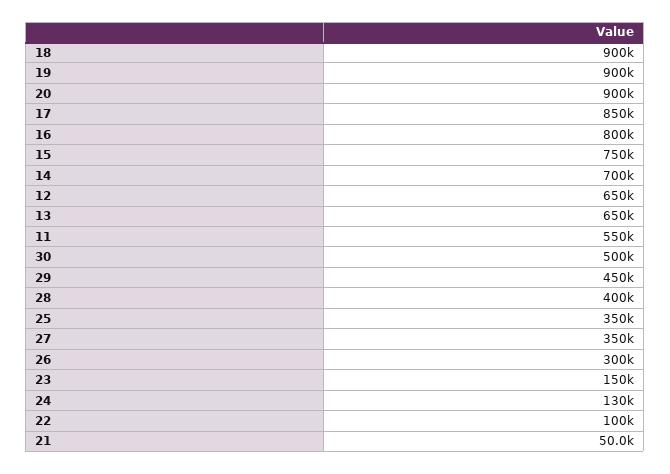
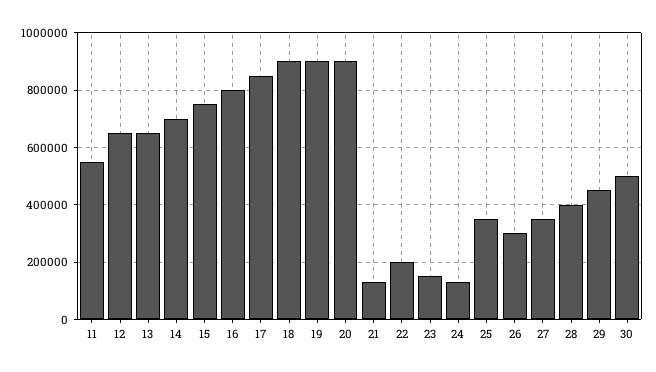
  {
    "18": 900000,
    "19": 900000,
    "20": 900000,
    "17": 850000,
    "16": 800000,
    "15": 750000,
    "14": 700000,
    "12": 650000,
    "13": 650000,
    "11": 550000,
    "30": 500000,
    "29": 450000,
    "28": 400000,
    "25": 350000,
    "27": 350000,
    "26": 300000,
    "23": 150000,
    "24": 130000,
-   "22": 100000,
+   "22": 200000,
-   "21": 50000
+   "21": 125000
  }

